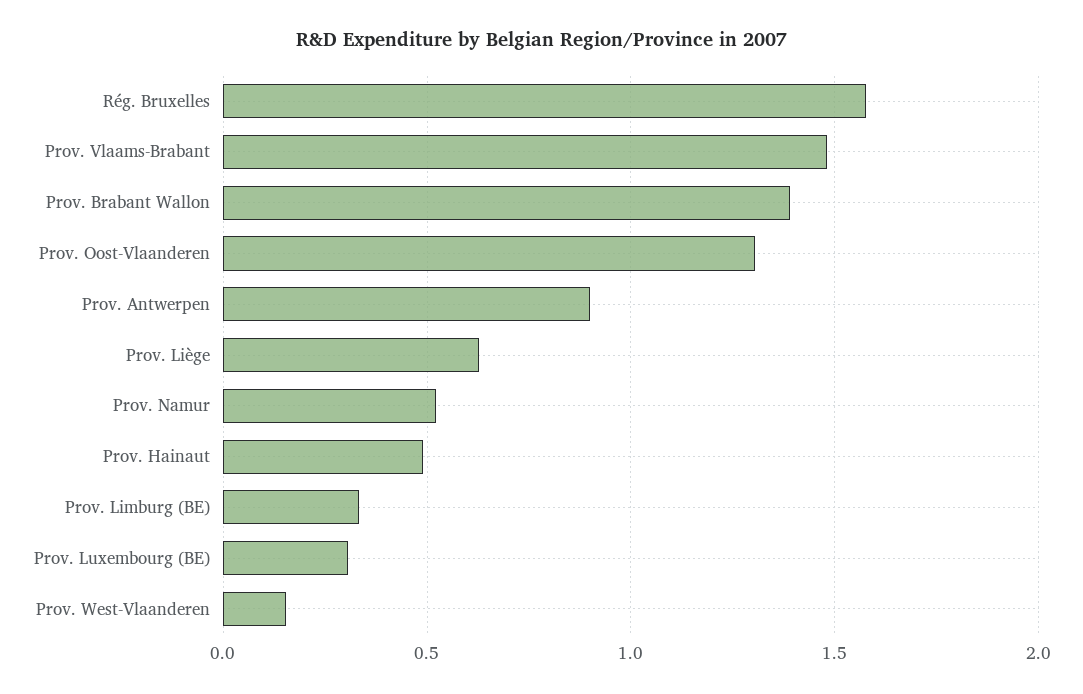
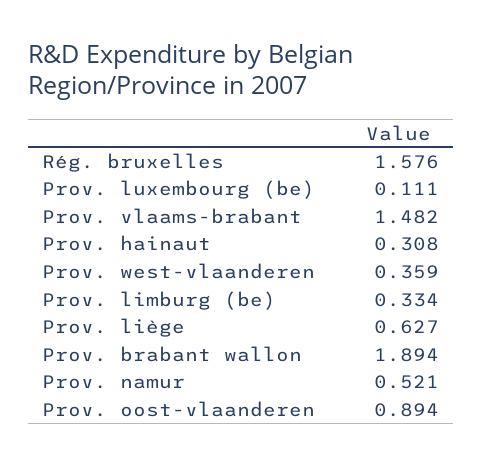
  {
    "Rég. Bruxelles": 1.576,
    "Prov. Vlaams-Brabant": 1.482,
-   "Prov. Brabant Wallon": 1.4,
+   "Prov. Brabant Wallon": 1.894,
-   "Prov. Oost-Vlaanderen": 1.3,
+   "Prov. Oost-Vlaanderen": 0.894,
-   "Prov. Antwerpen": 0.9,
    "Prov. Liège": 0.627,
    "Prov. Namur": 0.521,
-   "Prov. Hainaut": 0.5,
+   "Prov. Hainaut": 0.308,
    "Prov. Limburg (BE)": 0.334,
-   "Prov. Luxembourg (BE)": 0.3,
+   "Prov. Luxembourg (BE)": 0.111,
-   "Prov. West-Vlaanderen": 0.15
+   "Prov. West-Vlaanderen": 0.359
  }

